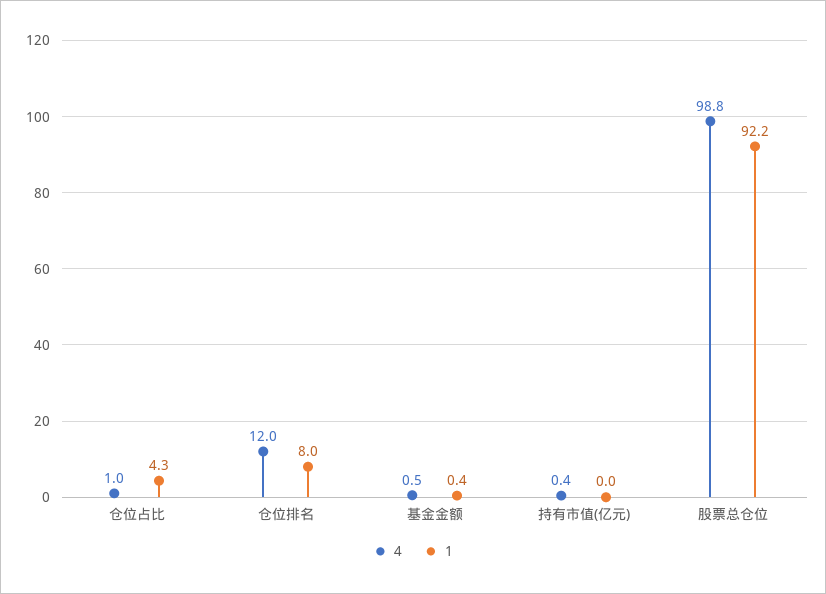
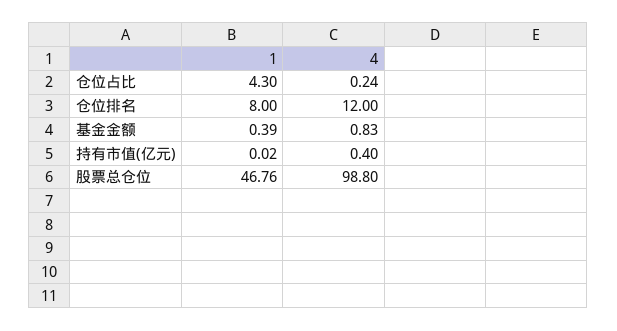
  {
    "4": {
-     "仓位占比": 1,
+     "仓位占比": 0.24,
      "仓位排名": 12,
-     "基金金额": 0.5,
+     "基金金额": 0.83,
      "持有市值(亿元)": 0.4,
      "股票总仓位": 98.8
    },
    "1": {
      "仓位占比": 4.3,
      "仓位排名": 8,
      "基金金额": 0.39,
      "持有市值(亿元)": 0.02,
-     "股票总仓位": 92.2
+     "股票总仓位": 46.76
    }
  }

